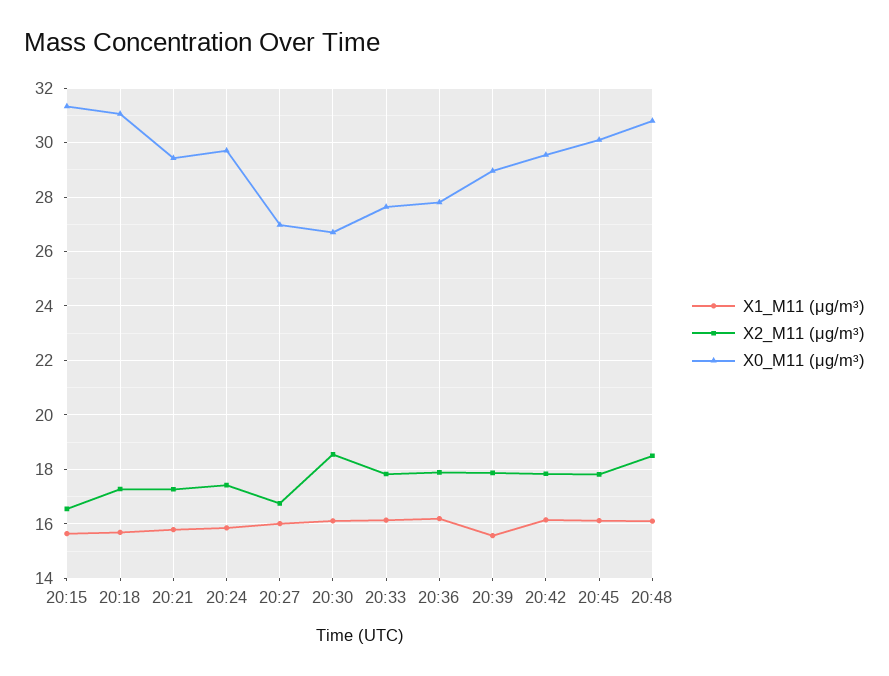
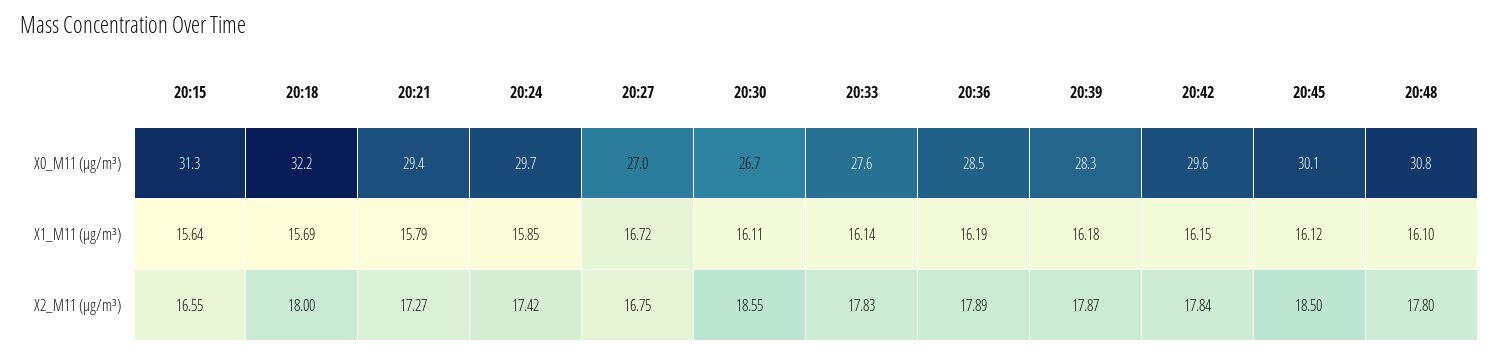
  {
    "X1_M11 (μg/m³)": {
      "20:15": 15.64,
      "20:18": 15.69,
      "20:21": 15.79,
      "20:24": 15.85,
-     "20:27": 16,
+     "20:27": 16.72,
      "20:30": 16.11,
      "20:33": 16.14,
      "20:36": 16.19,
-     "20:39": 15.5,
+     "20:39": 16.18,
      "20:42": 16.15,
      "20:45": 16.12,
      "20:48": 16.1
    },
    "X2_M11 (μg/m³)": {
      "20:15": 16.55,
-     "20:18": 17.25,
+     "20:18": 18,
      "20:21": 17.27,
      "20:24": 17.42,
      "20:27": 16.75,
      "20:30": 18.55,
      "20:33": 17.83,
      "20:36": 17.89,
      "20:39": 17.87,
      "20:42": 17.84,
-     "20:45": 17.75,
+     "20:45": 18.5,
-     "20:48": 18.5
+     "20:48": 17.8
    },
    "X0_M11 (μg/m³)": {
      "20:15": 31.3,
-     "20:18": 31,
+     "20:18": 32.2,
      "20:21": 29.4,
      "20:24": 29.7,
      "20:27": 27,
      "20:30": 26.7,
      "20:33": 27.6,
-     "20:36": 27.75,
+     "20:36": 28.5,
-     "20:39": 29,
+     "20:39": 28.3,
      "20:42": 29.6,
      "20:45": 30.1,
      "20:48": 30.8
    }
  }

